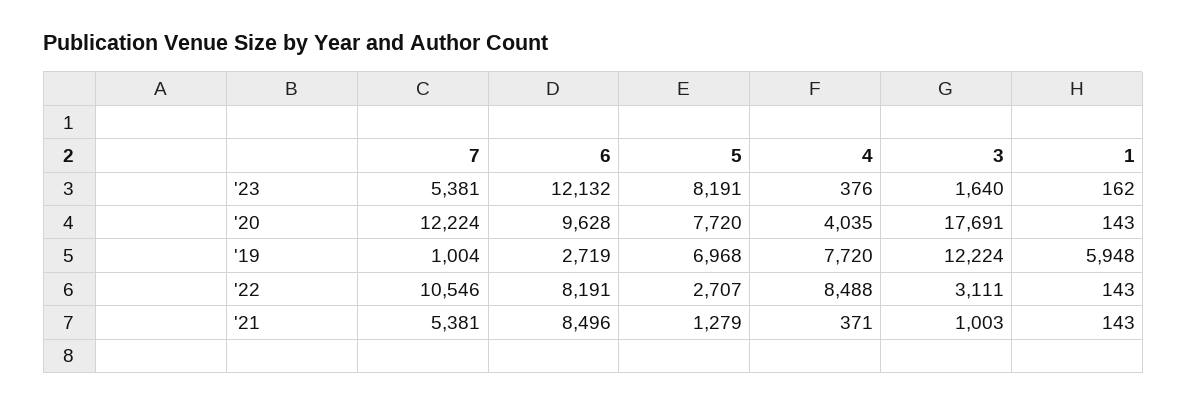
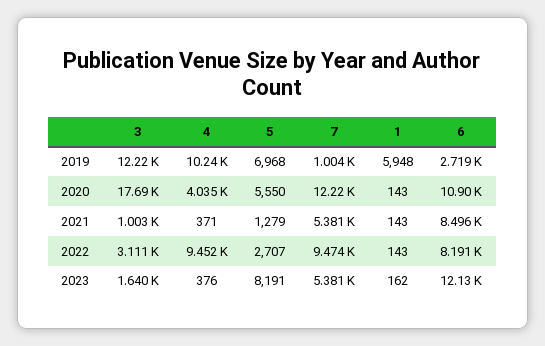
  {
    "7": {
      "'23": 5381,
      "'20": 12224,
      "'19": 1004,
-     "'22": 10546,
+     "'22": 9474,
      "'21": 5381
    },
    "6": {
      "'23": 12132,
-     "'20": 9628,
+     "'20": 10900,
      "'19": 2719,
      "'22": 8191,
      "'21": 8496
    },
    "5": {
      "'23": 8191,
-     "'20": 7720,
+     "'20": 5550,
      "'19": 6968,
      "'22": 2707,
      "'21": 1279
    },
    "4": {
      "'23": 376,
      "'20": 4035,
-     "'19": 7720,
+     "'19": 10240,
-     "'22": 8488,
+     "'22": 9452,
      "'21": 371
    },
    "3": {
      "'23": 1640,
      "'20": 17691,
      "'19": 12224,
      "'22": 3111,
      "'21": 1003
    },
    "1": {
      "'23": 162,
      "'20": 143,
      "'19": 5948,
      "'22": 143,
      "'21": 143
    }
  }

